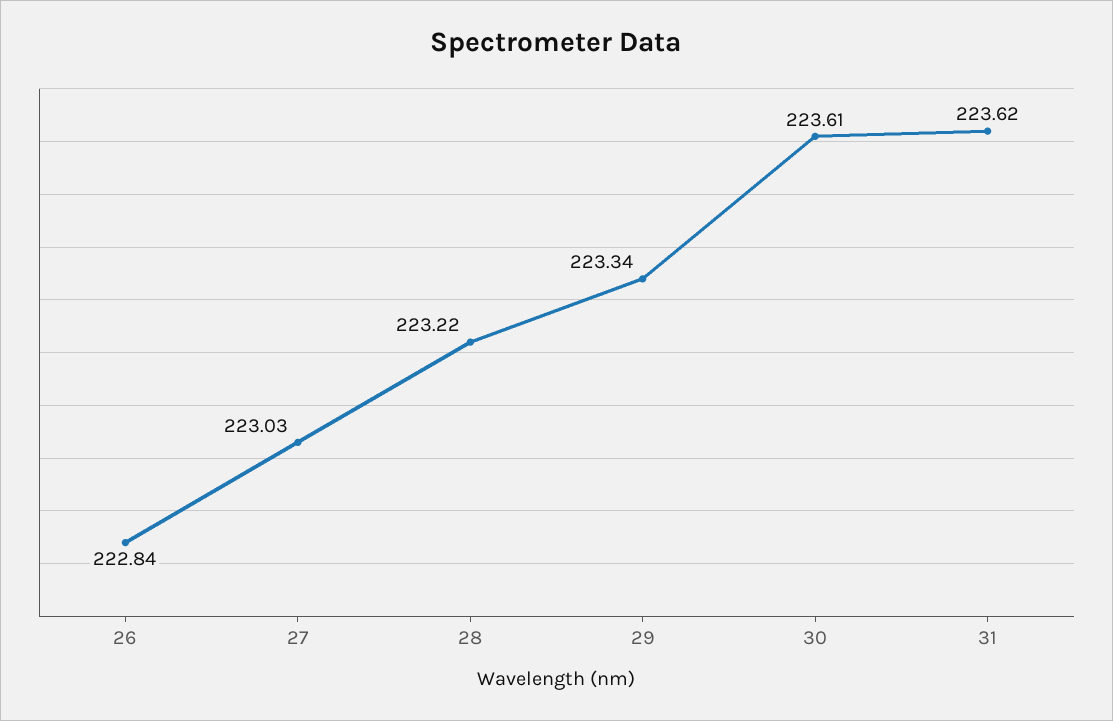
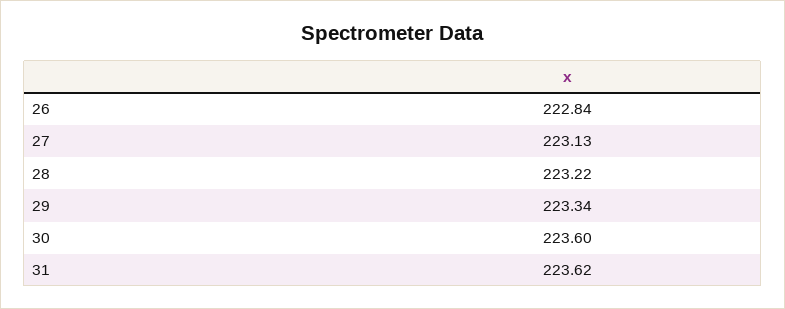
  {
    "26": 222.84,
-   "27": 223.03,
+   "27": 223.13,
    "28": 223.22,
    "29": 223.34,
-   "30": 223.61,
+   "30": 223.6,
    "31": 223.62
  }

